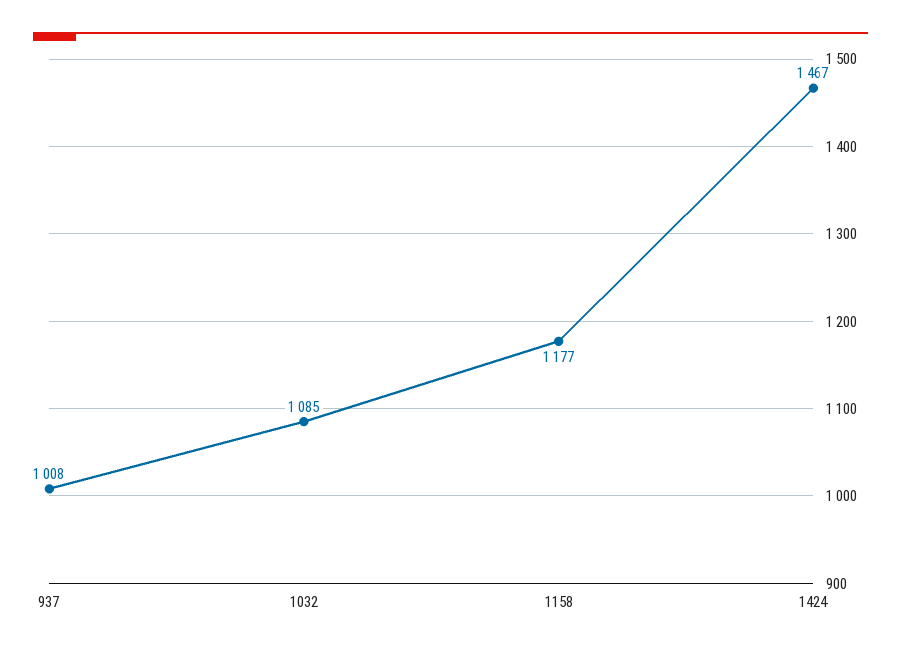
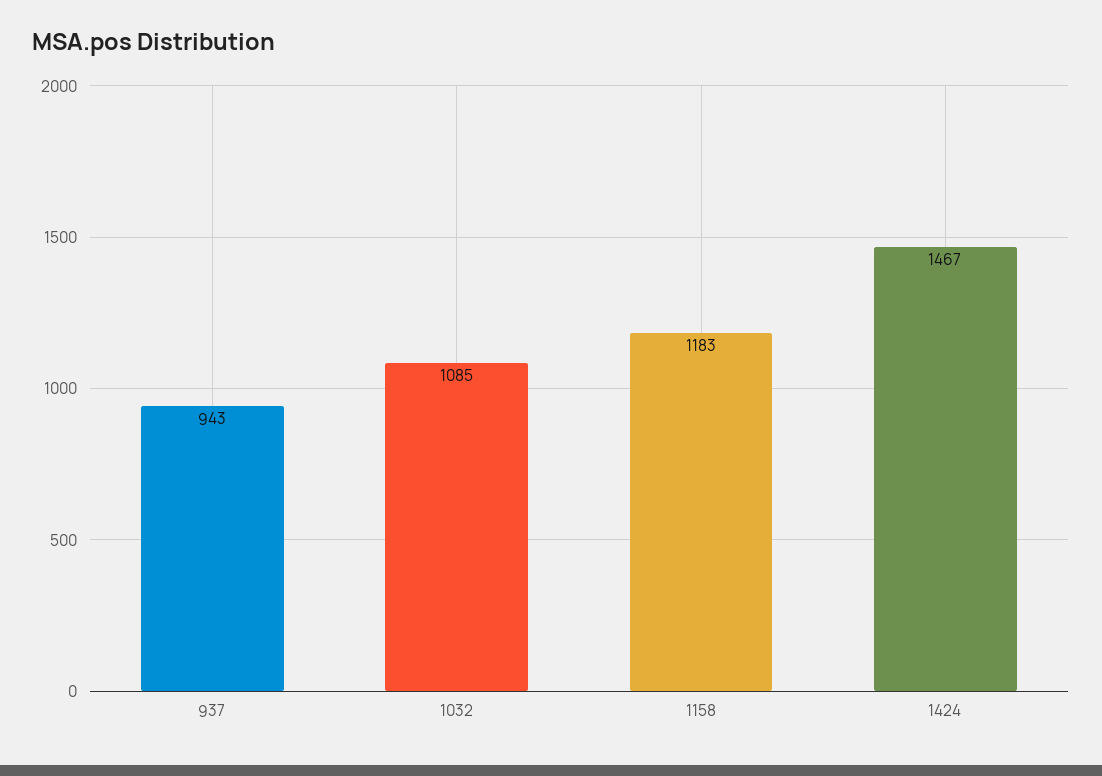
  {
-   "937": 1008,
+   "937": 943,
    "1032": 1085,
-   "1158": 1177,
+   "1158": 1183,
    "1424": 1467
  }

